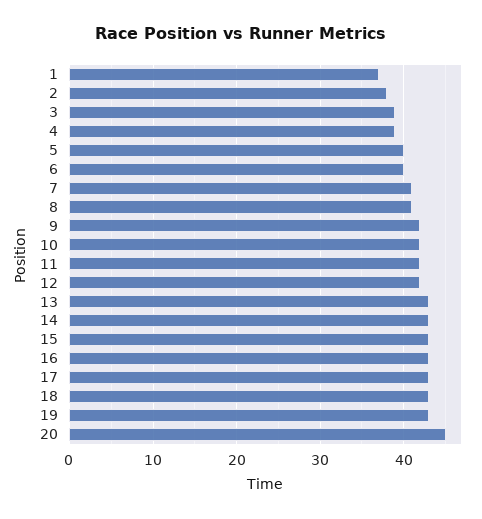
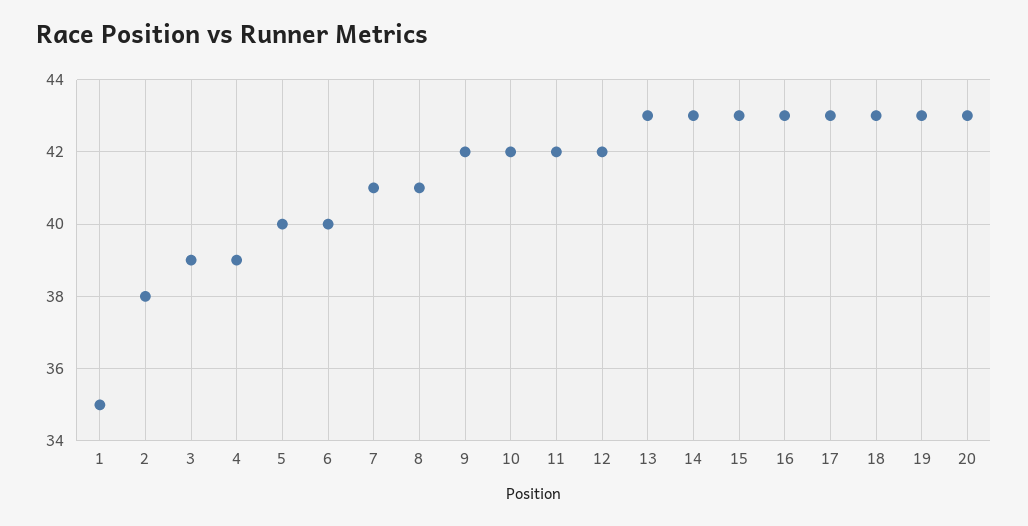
  {
-   "1": 37,
+   "1": 35,
    "2": 38,
    "3": 39,
    "4": 39,
    "5": 40,
    "6": 40,
    "7": 41,
    "8": 41,
    "9": 42,
    "10": 42,
    "11": 42,
    "12": 42,
    "13": 43,
    "14": 43,
    "15": 43,
    "16": 43,
    "17": 43,
    "18": 43,
    "19": 43,
-   "20": 45
+   "20": 43
  }

